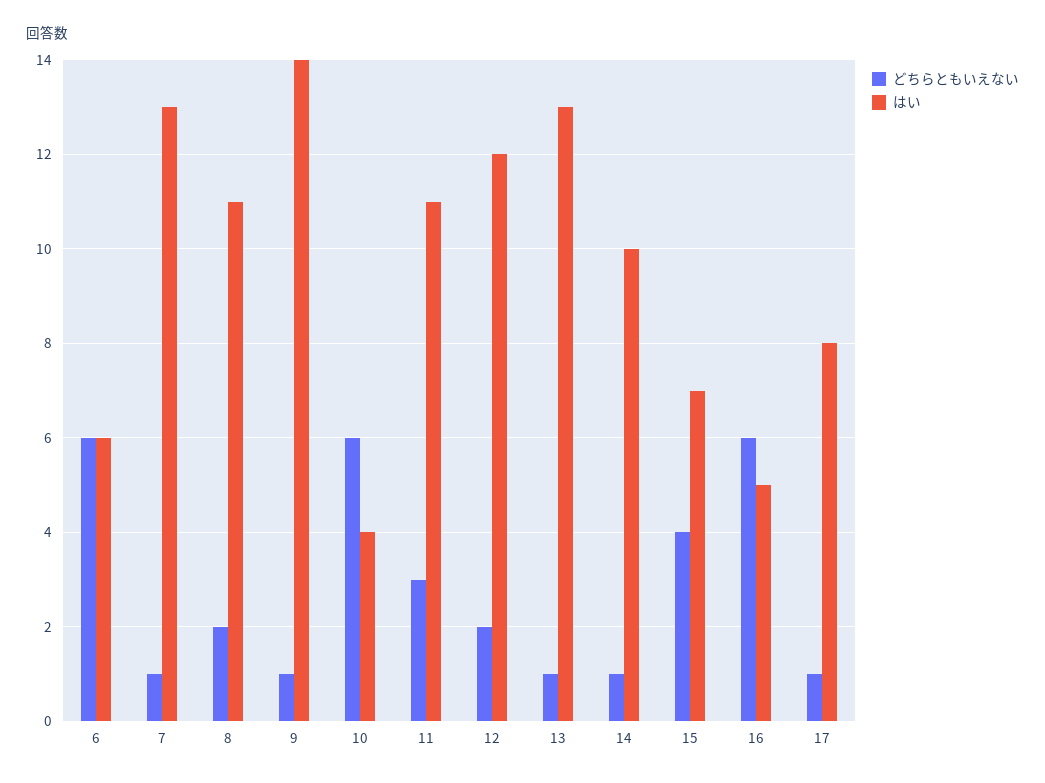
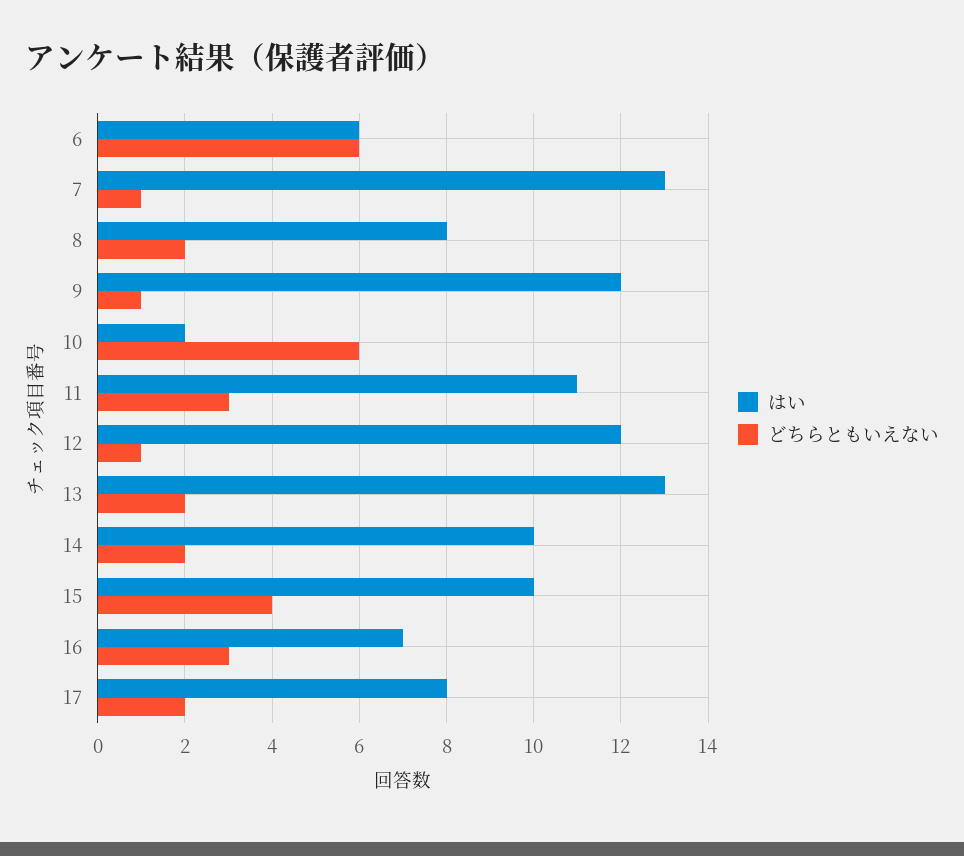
  {
    "どちらともいえない": {
      "6": 6,
      "7": 1,
      "8": 2,
      "9": 1,
      "10": 6,
      "11": 3,
-     "12": 2,
+     "12": 1,
-     "13": 1,
+     "13": 2,
-     "14": 1,
+     "14": 2,
      "15": 4,
-     "16": 6,
+     "16": 3,
-     "17": 1
+     "17": 2
    },
    "はい": {
      "6": 6,
      "7": 13,
-     "8": 11,
+     "8": 8,
-     "9": 14,
+     "9": 12,
-     "10": 4,
+     "10": 2,
      "11": 11,
      "12": 12,
      "13": 13,
      "14": 10,
-     "15": 7,
+     "15": 10,
-     "16": 5,
+     "16": 7,
      "17": 8
    }
  }

